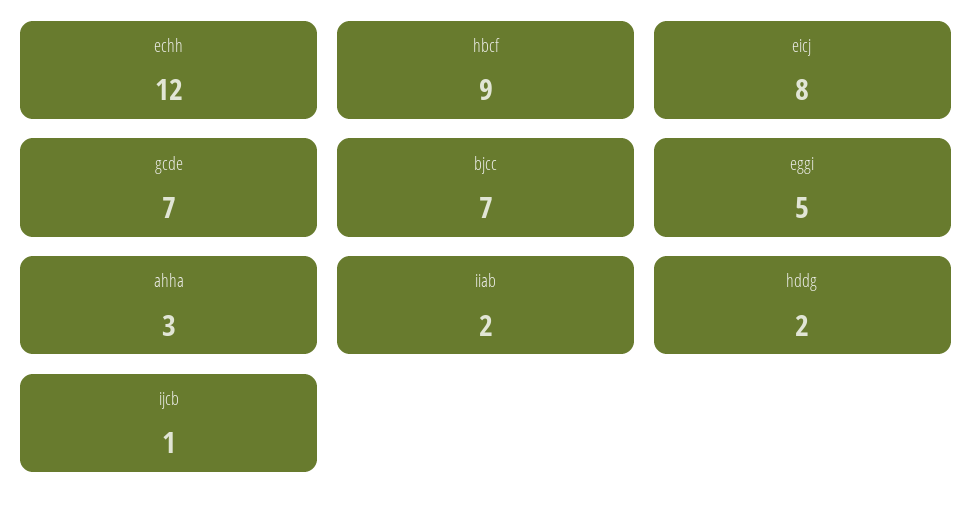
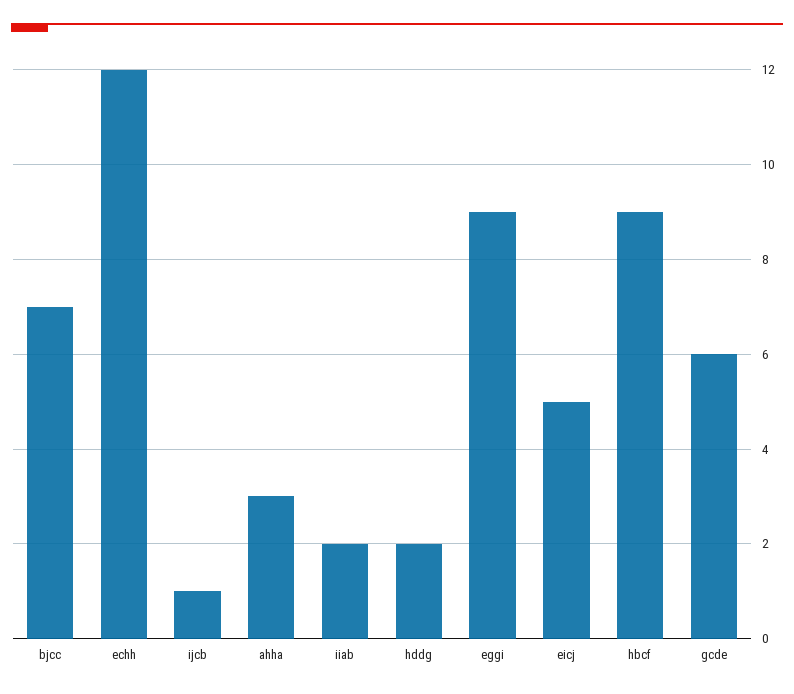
  {
    "echh": 12,
    "hbcf": 9,
-   "eicj": 8,
+   "eicj": 5,
-   "gcde": 7,
+   "gcde": 6,
    "bjcc": 7,
-   "eggi": 5,
+   "eggi": 9,
    "ahha": 3,
    "iiab": 2,
    "hddg": 2,
    "ijcb": 1
  }

